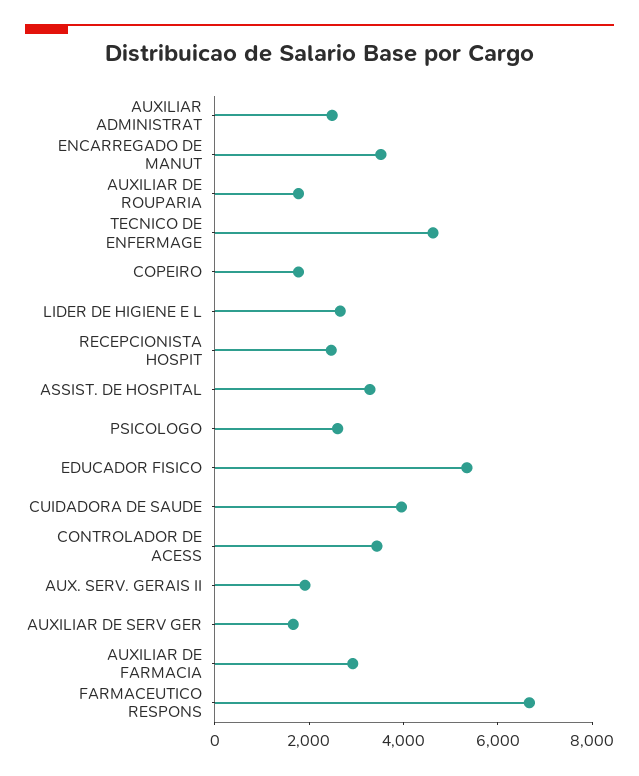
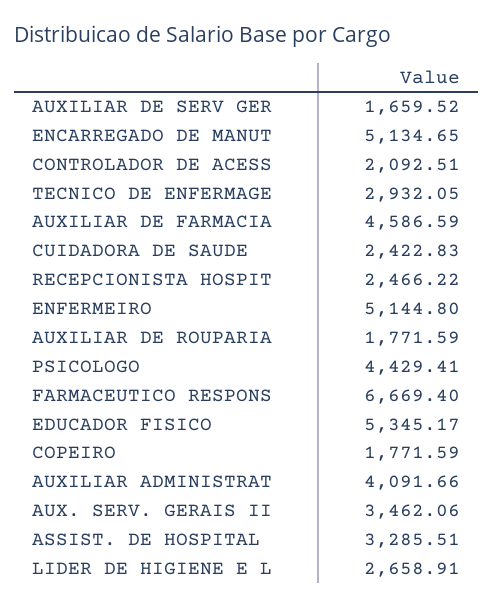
  {
-   "AUXILIAR ADMINISTRAT": 2500,
+   "AUXILIAR ADMINISTRAT": 4091.66,
-   "ENCARREGADO DE MANUT": 3500,
+   "ENCARREGADO DE MANUT": 5134.65,
    "AUXILIAR DE ROUPARIA": 1771.59,
-   "TECNICO DE ENFERMAGE": 4500,
+   "TECNICO DE ENFERMAGE": 2932.05,
    "COPEIRO": 1771.59,
    "LIDER DE HIGIENE E L": 2658.91,
    "RECEPCIONISTA HOSPIT": 2466.22,
    "ASSIST. DE HOSPITAL": 3285.51,
-   "PSICOLOGO": 2500,
+   "PSICOLOGO": 4429.41,
    "EDUCADOR FISICO": 5345.17,
-   "CUIDADORA DE SAUDE": 4000,
+   "CUIDADORA DE SAUDE": 2422.83,
-   "CONTROLADOR DE ACESS": 3500,
+   "CONTROLADOR DE ACESS": 2092.51,
-   "AUX. SERV. GERAIS II": 2000,
+   "AUX. SERV. GERAIS II": 3462.06,
    "AUXILIAR DE SERV GER": 1659.52,
-   "AUXILIAR DE FARMACIA": 3000,
+   "AUXILIAR DE FARMACIA": 4586.59,
-   "FARMACEUTICO RESPONS": 6669.4
+   "FARMACEUTICO RESPONS": 6669.4,
+   "ENFERMEIRO": 5144.8
  }

